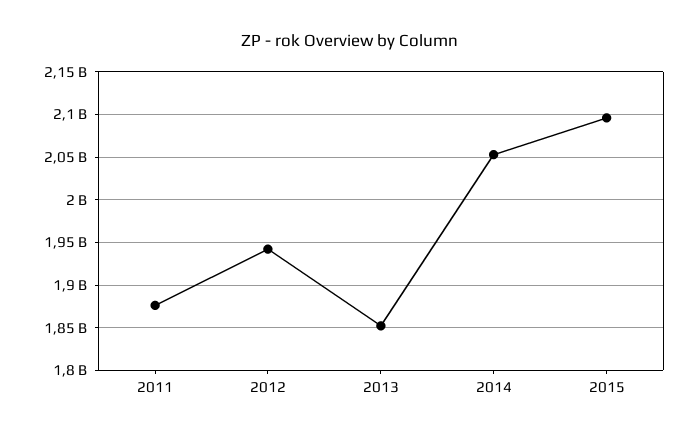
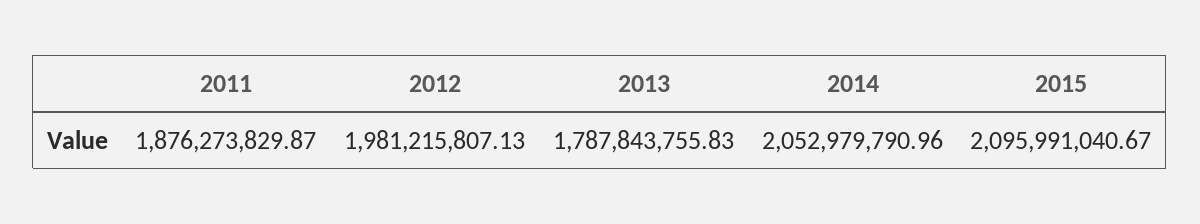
  {
    "2011": 1876273829.87,
-   "2012": 1940000000,
+   "2012": 1981215807.13,
-   "2013": 1850000000,
+   "2013": 1787843755.83,
    "2014": 2052979790.96,
    "2015": 2095991040.67
  }

